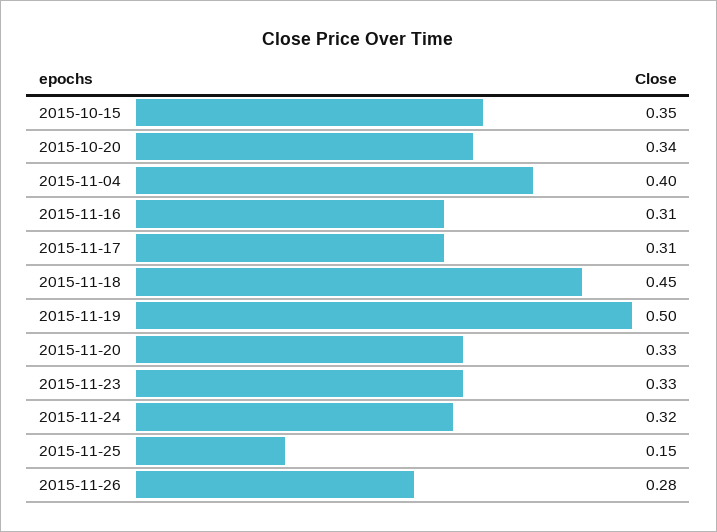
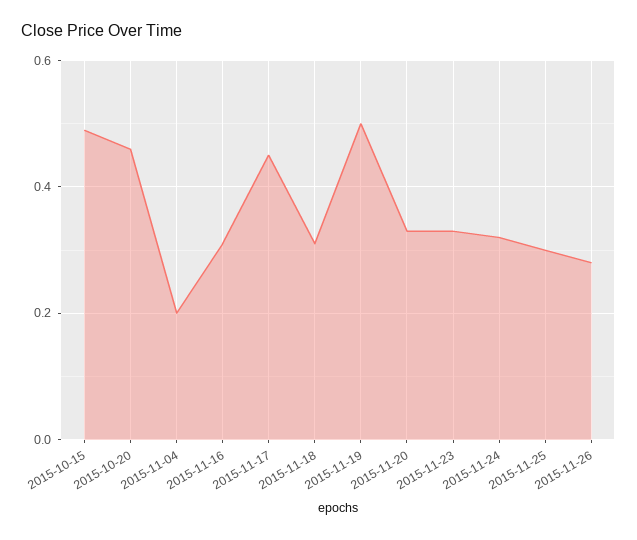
  {
-   "2015-10-15": 0.35,
+   "2015-10-15": 0.5,
-   "2015-10-20": 0.34,
+   "2015-10-20": 0.45,
-   "2015-11-04": 0.4,
+   "2015-11-04": 0.2,
    "2015-11-16": 0.31,
-   "2015-11-17": 0.31,
+   "2015-11-17": 0.45,
-   "2015-11-18": 0.45,
+   "2015-11-18": 0.3,
    "2015-11-19": 0.5,
    "2015-11-20": 0.33,
    "2015-11-23": 0.33,
    "2015-11-24": 0.32,
-   "2015-11-25": 0.15,
+   "2015-11-25": 0.3,
    "2015-11-26": 0.28
  }

